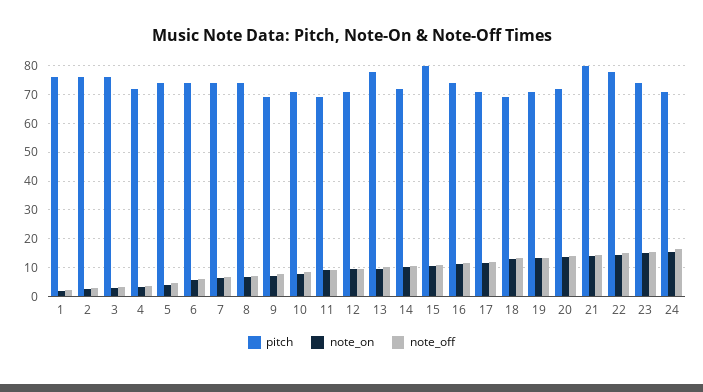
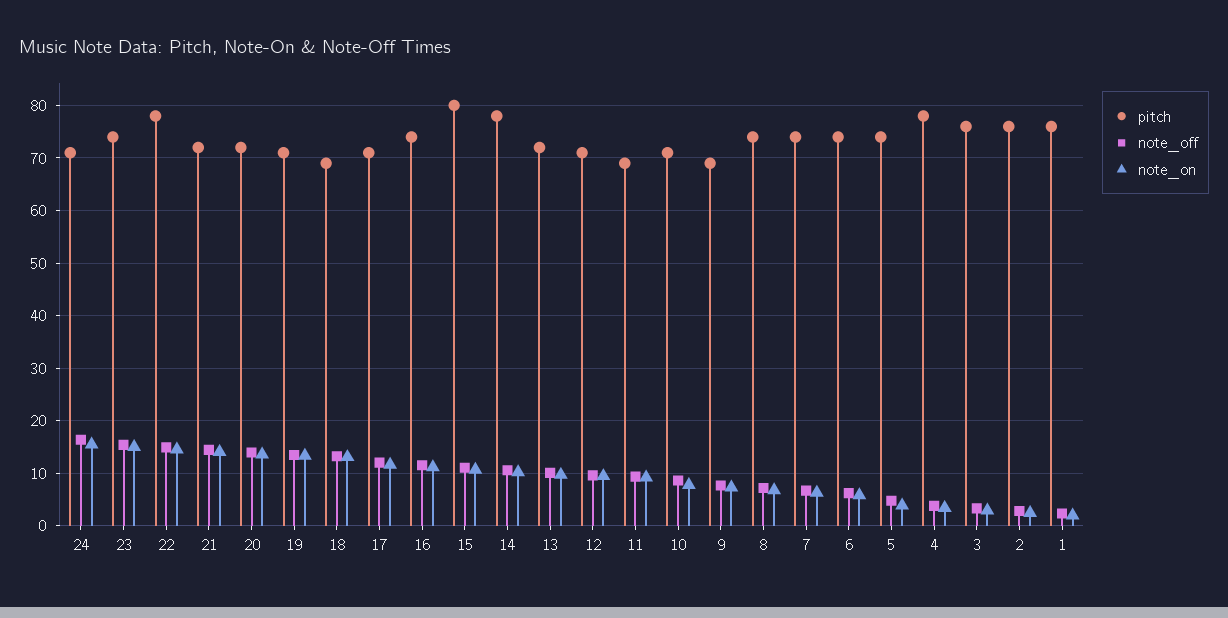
  {
    "pitch": {
      "1": 76,
      "2": 76,
      "3": 76,
-     "4": 72.5,
+     "4": 78,
      "5": 74,
      "6": 74,
      "7": 74,
      "8": 74,
      "9": 70,
      "10": 72,
      "11": 70,
      "12": 72,
-     "13": 77.5,
+     "13": 72,
-     "14": 72.5,
+     "14": 78,
      "15": 80,
      "16": 74,
      "17": 72,
      "18": 70,
      "19": 72,
      "20": 72,
-     "21": 80,
+     "21": 72,
      "22": 78,
      "23": 74,
      "24": 72
    },
    "note_on": {
      "1": 2,
      "2": 2,
      "3": 2,
      "4": 4,
      "5": 4,
      "6": 6,
      "7": 6,
      "8": 6,
      "9": 8,
      "10": 8,
      "11": 10,
      "12": 10,
      "13": 10,
      "14": 10,
      "15": 10,
      "16": 12,
      "17": 12,
      "18": 14,
      "19": 14,
      "20": 14,
      "21": 14,
      "22": 14,
      "23": 16,
      "24": 16
    },
    "note_off": {
      "1": 2,
      "2": 2,
      "3": 4,
      "4": 4,
      "5": 4,
      "6": 6,
      "7": 6,
      "8": 8,
      "9": 8,
      "10": 8,
      "11": 10,
      "12": 10,
      "13": 10,
      "14": 10,
      "15": 12,
      "16": 12,
      "17": 12,
      "18": 14,
      "19": 14,
      "20": 14,
      "21": 14,
      "22": 14,
      "23": 16,
      "24": 16
    }
  }

